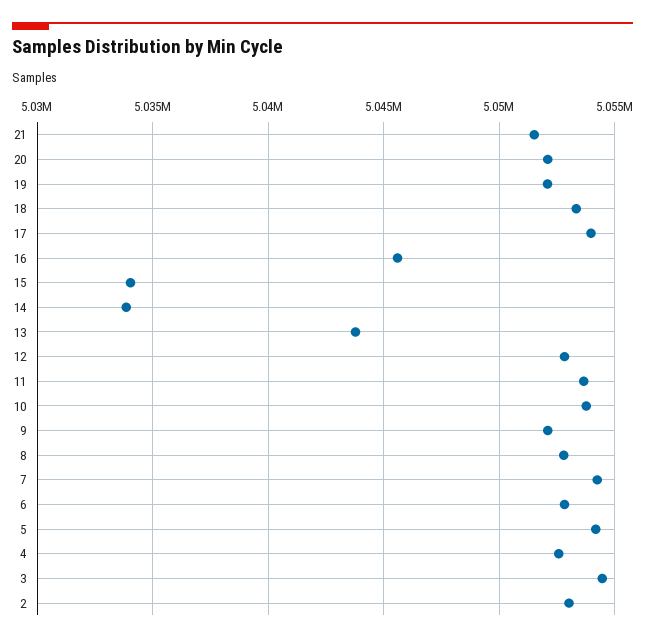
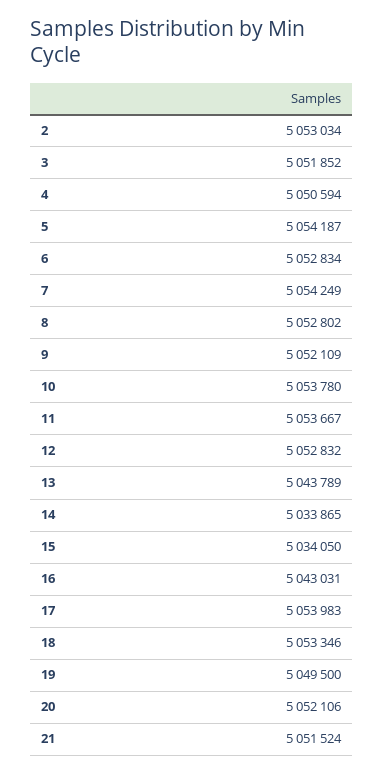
  {
    "21": 5051524,
    "20": 5052106,
-   "19": 5052000,
+   "19": 5049500,
    "18": 5053346,
    "17": 5053983,
-   "16": 5045500,
+   "16": 5043031,
    "15": 5034050,
    "14": 5033865,
    "13": 5043789,
    "12": 5052832,
    "11": 5053667,
    "10": 5053780,
    "9": 5052109,
    "8": 5052802,
    "7": 5054249,
    "6": 5052834,
    "5": 5054187,
-   "4": 5052500,
+   "4": 5050594,
-   "3": 5054500,
+   "3": 5051852,
    "2": 5053034
  }

